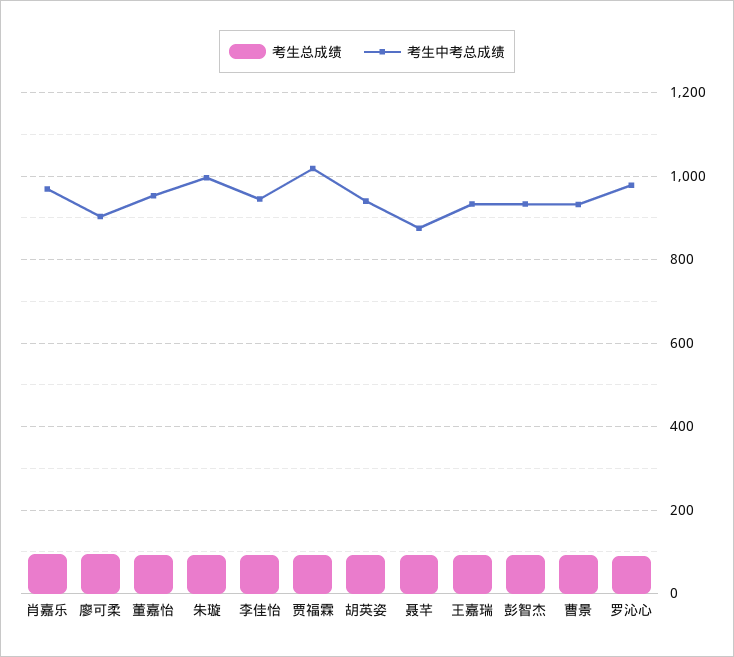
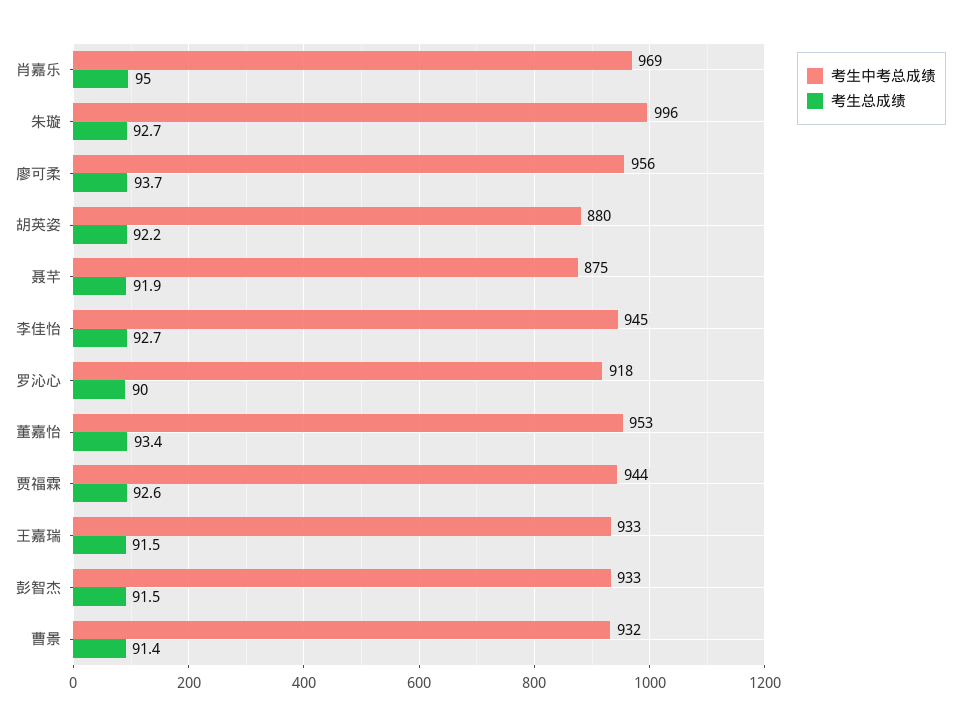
  {
    "考生总成绩": {
      "肖嘉乐": 95,
      "廖可柔": 93.7,
      "董嘉怡": 93.4,
      "朱璇": 92.7,
      "李佳怡": 92.7,
      "贾福霖": 92.6,
      "胡英姿": 92.2,
      "聂芊": 91.9,
      "王嘉瑞": 91.5,
      "彭智杰": 91.5,
      "曹景": 91.4,
      "罗沁心": 90
    },
    "考生中考总成绩": {
      "肖嘉乐": 969,
-     "廖可柔": 900,
+     "廖可柔": 956,
      "董嘉怡": 953,
      "朱璇": 996,
      "李佳怡": 945,
-     "贾福霖": 1020,
+     "贾福霖": 944,
-     "胡英姿": 940,
+     "胡英姿": 880,
      "聂芊": 875,
      "王嘉瑞": 933,
      "彭智杰": 933,
      "曹景": 932,
-     "罗沁心": 980
+     "罗沁心": 918
    }
  }

